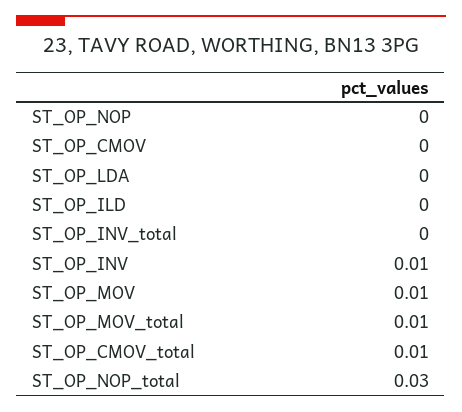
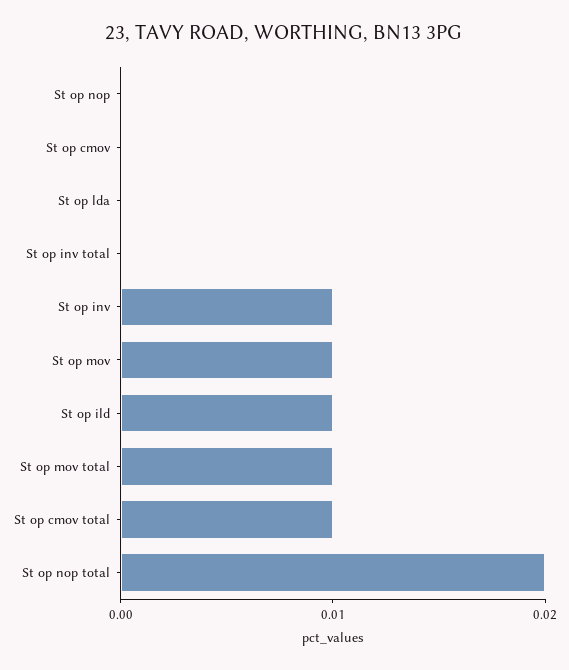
  {
    "ST_OP_NOP": 0,
    "ST_OP_CMOV": 0,
    "ST_OP_LDA": 0,
-   "ST_OP_ILD": 0,
+   "ST_OP_ILD": 0.01,
    "ST_OP_INV_total": 0,
    "ST_OP_INV": 0.01,
    "ST_OP_MOV": 0.01,
    "ST_OP_MOV_total": 0.01,
    "ST_OP_CMOV_total": 0.01,
-   "ST_OP_NOP_total": 0.03
+   "ST_OP_NOP_total": 0.02
  }

